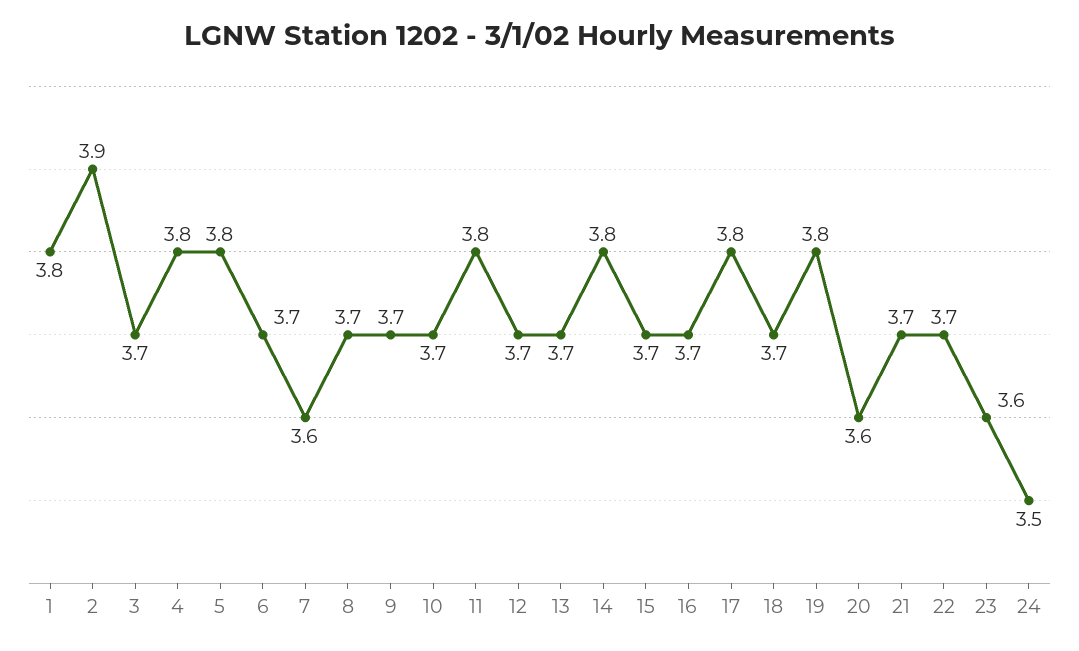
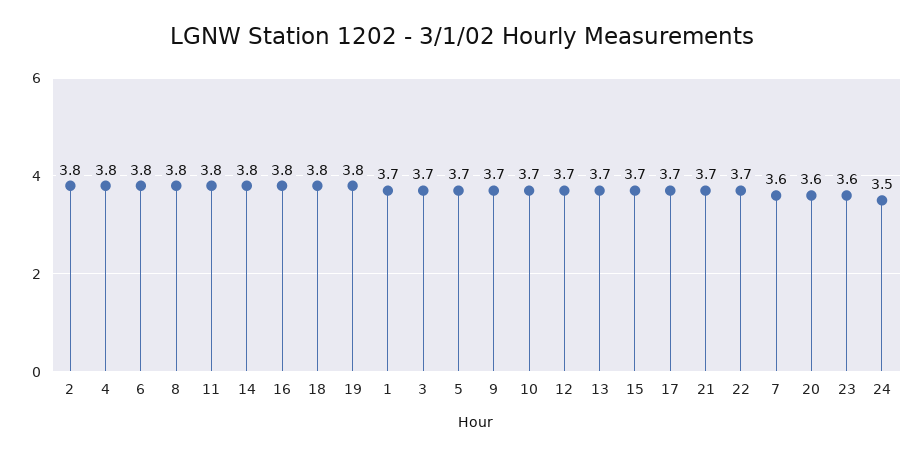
  {
-   "1": 3.8,
+   "1": 3.7,
-   "2": 3.9,
+   "2": 3.8,
    "3": 3.7,
    "4": 3.8,
-   "5": 3.8,
+   "5": 3.7,
-   "6": 3.7,
+   "6": 3.8,
    "7": 3.6,
-   "8": 3.7,
+   "8": 3.8,
    "9": 3.7,
    "10": 3.7,
    "11": 3.8,
    "12": 3.7,
    "13": 3.7,
    "14": 3.8,
    "15": 3.7,
-   "16": 3.7,
+   "16": 3.8,
-   "17": 3.8,
+   "17": 3.7,
-   "18": 3.7,
+   "18": 3.8,
    "19": 3.8,
    "20": 3.6,
    "21": 3.7,
    "22": 3.7,
    "23": 3.6,
    "24": 3.5
  }

